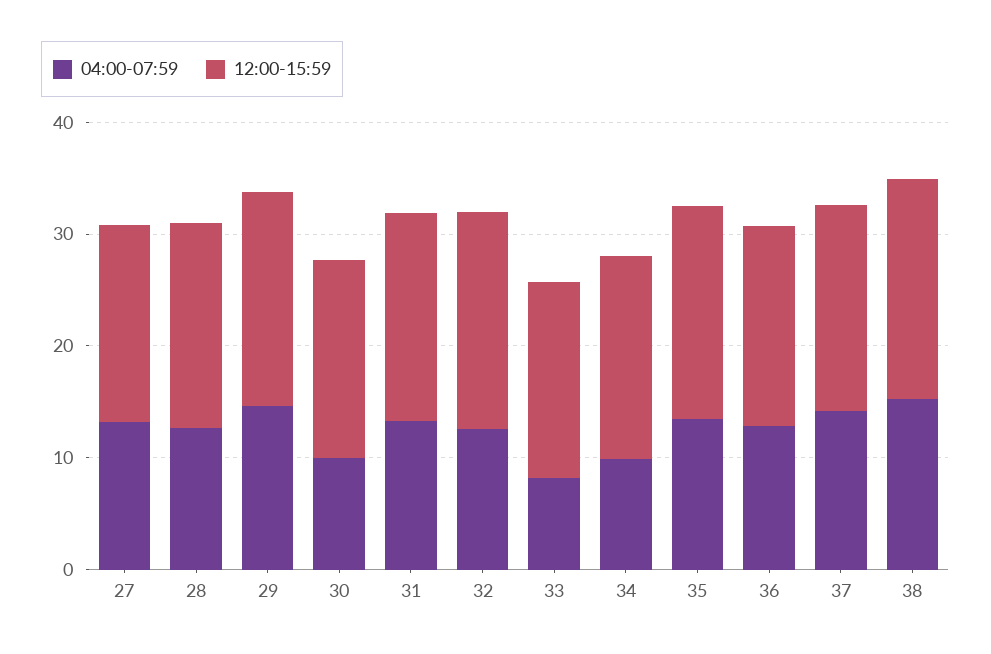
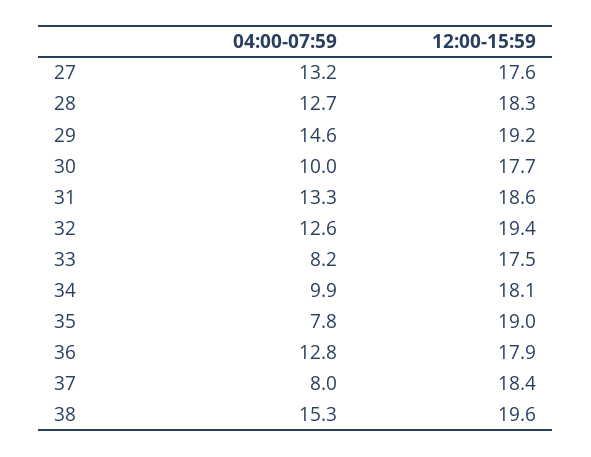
  {
    "04:00-07:59": {
      "27": 13.2,
      "28": 12.7,
      "29": 14.6,
      "30": 10,
      "31": 13.3,
      "32": 12.6,
      "33": 8.2,
      "34": 9.9,
-     "35": 14,
+     "35": 7.8,
      "36": 12.8,
-     "37": 14,
+     "37": 8,
      "38": 15.3
    },
    "12:00-15:59": {
      "27": 17.6,
      "28": 18.3,
      "29": 19.2,
      "30": 17.7,
      "31": 18.6,
      "32": 19.4,
      "33": 17.5,
      "34": 18.1,
      "35": 19,
      "36": 17.9,
      "37": 18.4,
      "38": 19.6
    }
  }

